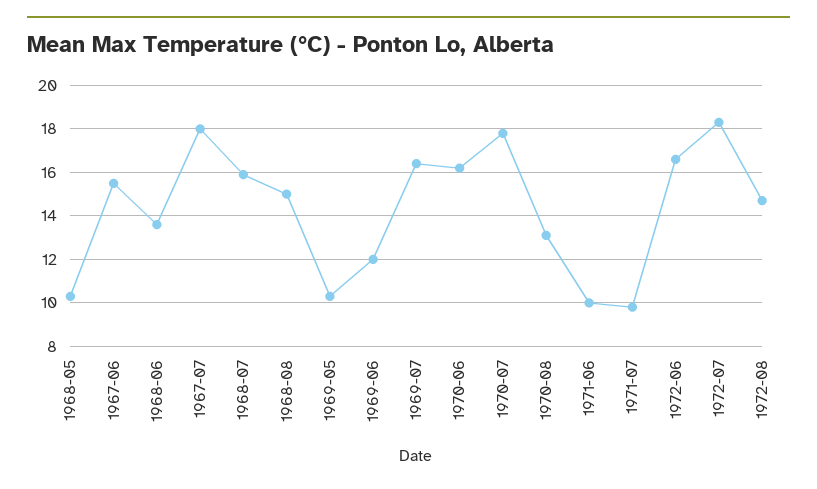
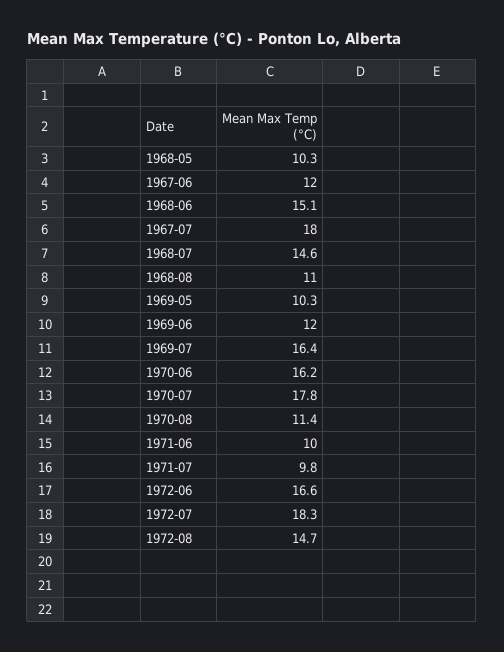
  {
    "1968-05": 10.3,
-   "1967-06": 15.5,
+   "1967-06": 12,
-   "1968-06": 13.5,
+   "1968-06": 15.1,
    "1967-07": 18,
-   "1968-07": 16,
+   "1968-07": 14.6,
-   "1968-08": 15,
+   "1968-08": 11,
    "1969-05": 10.3,
    "1969-06": 12,
    "1969-07": 16.4,
    "1970-06": 16.2,
    "1970-07": 17.8,
-   "1970-08": 13,
+   "1970-08": 11.4,
    "1971-06": 10,
    "1971-07": 9.8,
    "1972-06": 16.6,
    "1972-07": 18.3,
    "1972-08": 14.7
  }

